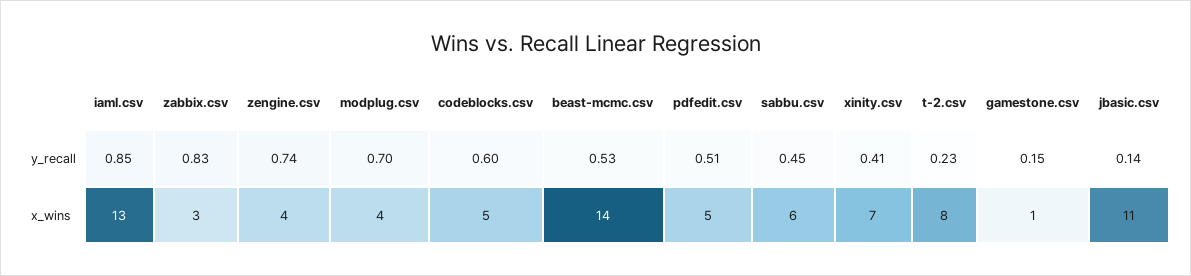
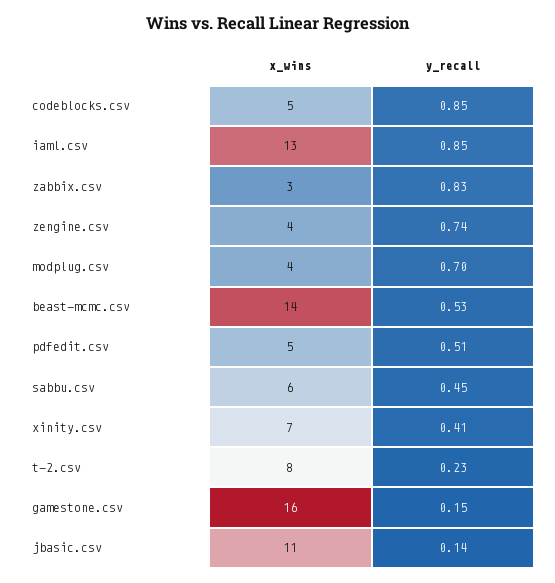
  {
    "iaml.csv": {
      "y_recall": 0.85,
      "x_wins": 13
    },
    "zabbix.csv": {
      "y_recall": 0.83,
      "x_wins": 3
    },
    "zengine.csv": {
      "y_recall": 0.74,
      "x_wins": 4
    },
    "modplug.csv": {
      "y_recall": 0.7,
      "x_wins": 4
    },
    "codeblocks.csv": {
-     "y_recall": 0.6,
+     "y_recall": 0.85,
      "x_wins": 5
    },
    "beast-mcmc.csv": {
      "y_recall": 0.53,
      "x_wins": 14
    },
    "pdfedit.csv": {
      "y_recall": 0.51,
      "x_wins": 5
    },
    "sabbu.csv": {
      "y_recall": 0.45,
      "x_wins": 6
    },
    "xinity.csv": {
      "y_recall": 0.41,
      "x_wins": 7
    },
    "t-2.csv": {
      "y_recall": 0.23,
      "x_wins": 8
    },
    "gamestone.csv": {
      "y_recall": 0.15,
-     "x_wins": 1
+     "x_wins": 16
    },
    "jbasic.csv": {
      "y_recall": 0.14,
      "x_wins": 11
    }
  }

